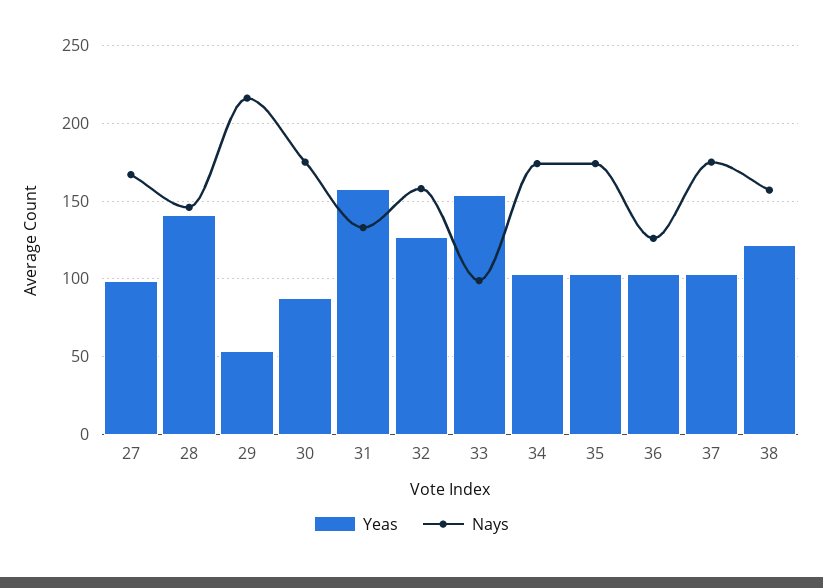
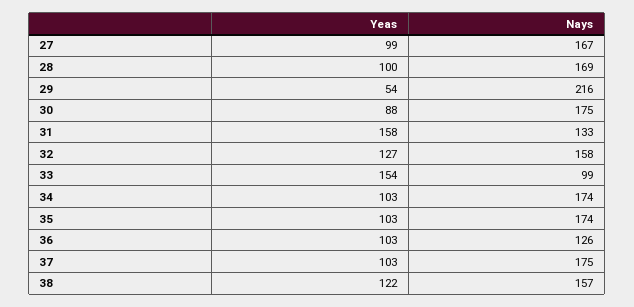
  {
    "Yeas": {
      "27": 99,
-     "28": 140,
+     "28": 100,
      "29": 54,
      "30": 88,
      "31": 158,
      "32": 127,
      "33": 154,
      "34": 103,
      "35": 103,
      "36": 103,
      "37": 103,
      "38": 122
    },
    "Nays": {
      "27": 167,
-     "28": 145,
+     "28": 169,
      "29": 216,
      "30": 175,
      "31": 133,
      "32": 158,
      "33": 99,
      "34": 174,
      "35": 174,
      "36": 126,
      "37": 175,
      "38": 157
    }
  }

